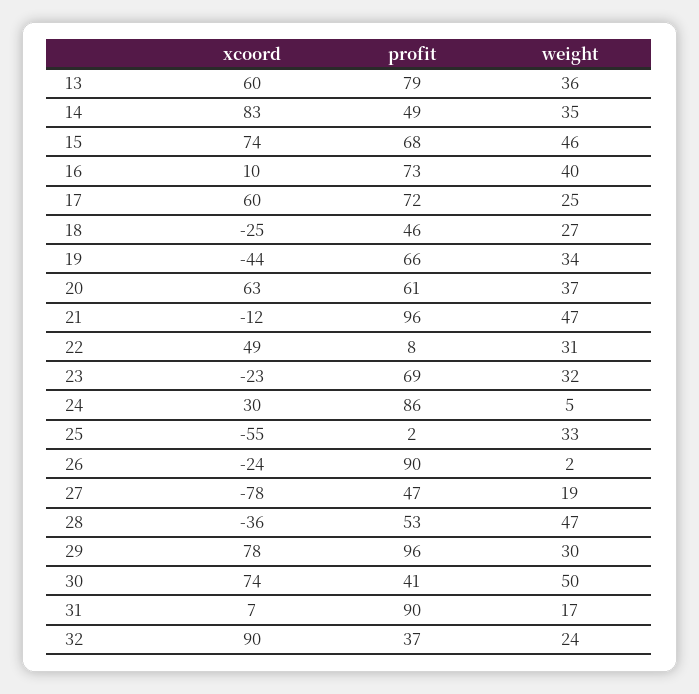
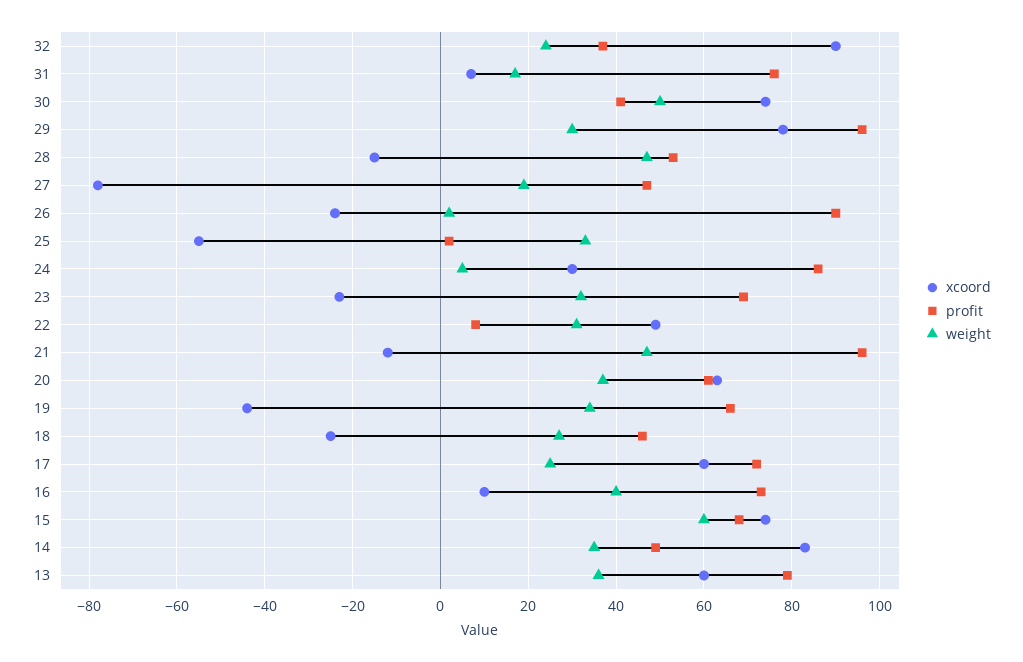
  {
    "xcoord": {
      "13": 60,
      "14": 83,
      "15": 74,
      "16": 10,
      "17": 60,
      "18": -25,
      "19": -44,
      "20": 63,
      "21": -12,
      "22": 49,
      "23": -23,
      "24": 30,
      "25": -55,
      "26": -24,
      "27": -78,
-     "28": -36,
+     "28": -15,
      "29": 78,
      "30": 74,
      "31": 7,
      "32": 90
    },
    "profit": {
      "13": 79,
      "14": 49,
      "15": 68,
      "16": 73,
      "17": 72,
      "18": 46,
      "19": 66,
      "20": 61,
      "21": 96,
      "22": 8,
      "23": 69,
      "24": 86,
      "25": 2,
      "26": 90,
      "27": 47,
      "28": 53,
      "29": 96,
      "30": 41,
-     "31": 90,
+     "31": 75,
      "32": 37
    },
    "weight": {
      "13": 36,
      "14": 35,
-     "15": 46,
+     "15": 60,
      "16": 40,
      "17": 25,
      "18": 27,
      "19": 34,
      "20": 37,
      "21": 47,
      "22": 31,
      "23": 32,
      "24": 5,
      "25": 33,
      "26": 2,
      "27": 19,
      "28": 47,
      "29": 30,
      "30": 50,
      "31": 17,
      "32": 24
    }
  }

